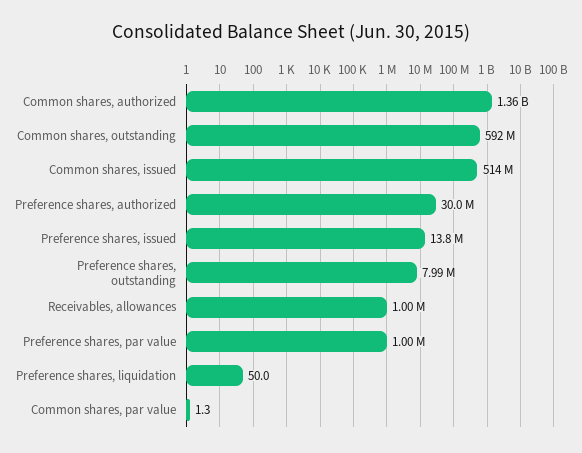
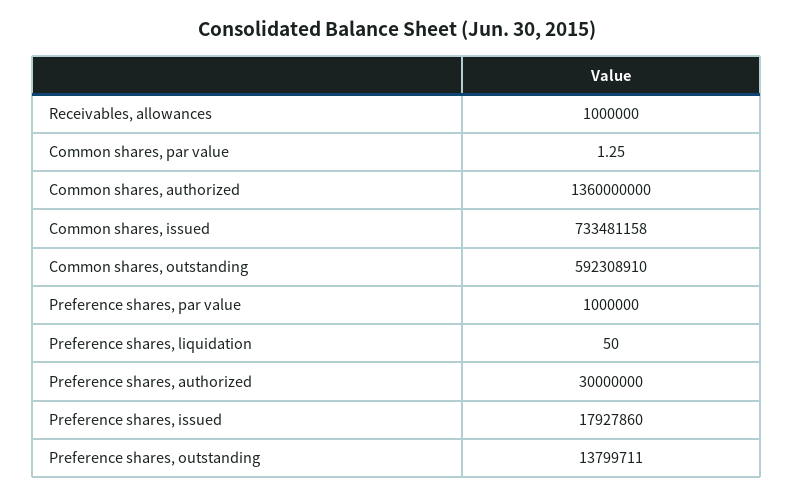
  {
    "Common shares, authorized": 1360000000,
    "Common shares, outstanding": 592308910,
-   "Common shares, issued": 514000000,
+   "Common shares, issued": 733481158,
    "Preference shares, authorized": 30000000,
-   "Preference shares, issued": 13800000,
+   "Preference shares, issued": 17927860,
-   "Preference shares, outstanding": 7990000,
+   "Preference shares, outstanding": 13799711,
    "Receivables, allowances": 1000000,
    "Preference shares, par value": 1000000,
    "Preference shares, liquidation": 50,
    "Common shares, par value": 1.25
  }

